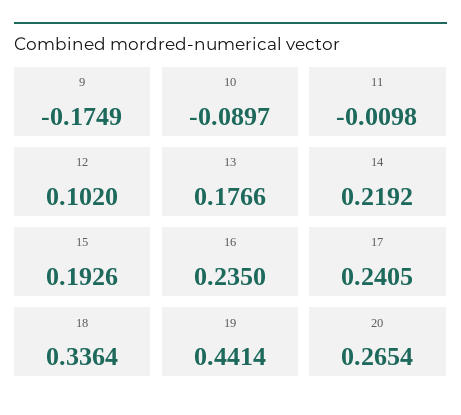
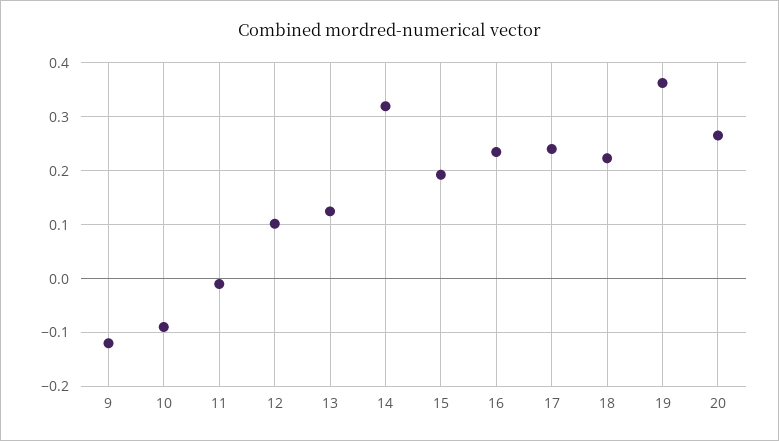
  {
-   "9": -0.1749,
+   "9": -0.12,
    "10": -0.0897,
    "11": -0.0098,
    "12": 0.102,
-   "13": 0.1766,
+   "13": 0.12,
-   "14": 0.2192,
+   "14": 0.32,
    "15": 0.1926,
    "16": 0.235,
    "17": 0.2405,
-   "18": 0.3364,
+   "18": 0.22,
-   "19": 0.4414,
+   "19": 0.36,
    "20": 0.2654
  }

